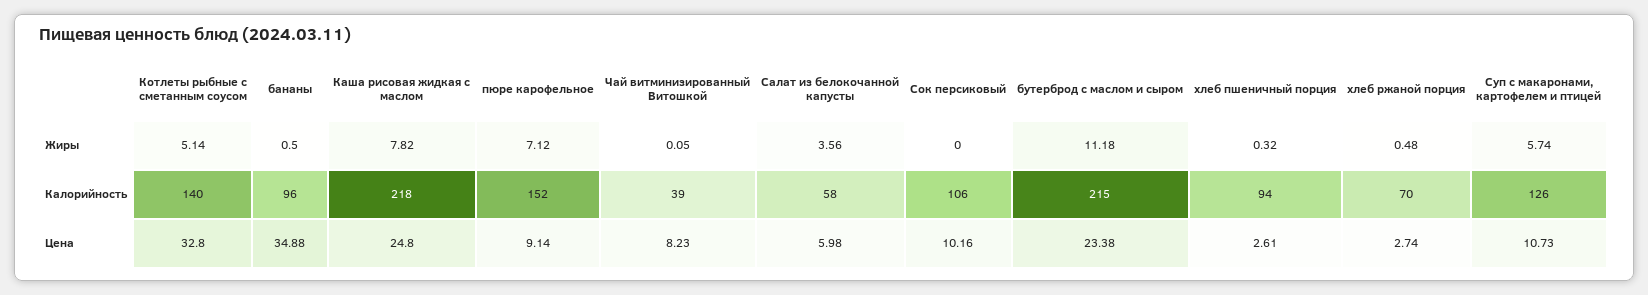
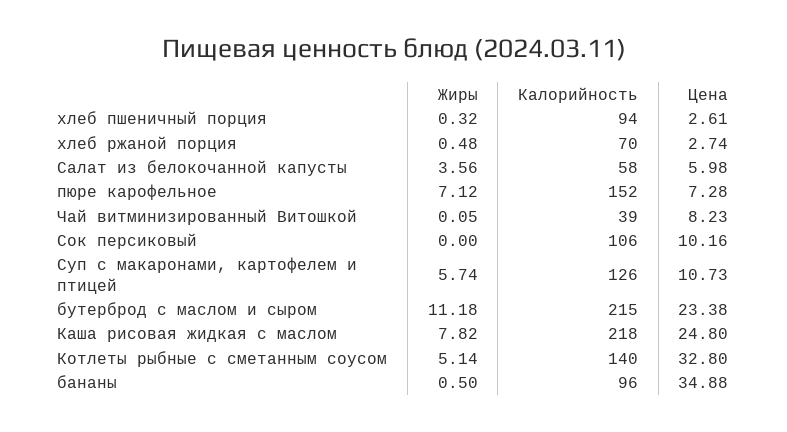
  {
    "Котлеты рыбные с сметанным соусом": {
      "Жиры": 5.14,
      "Калорийность": 140,
      "Цена": 32.8
    },
    "бананы": {
      "Жиры": 0.5,
      "Калорийность": 96,
      "Цена": 34.88
    },
    "Каша рисовая жидкая с маслом": {
      "Жиры": 7.82,
      "Калорийность": 218,
      "Цена": 24.8
    },
    "пюре карофельное": {
      "Жиры": 7.12,
      "Калорийность": 152,
-     "Цена": 9.14
+     "Цена": 7.28
    },
    "Чай витминизированный Витошкой": {
      "Жиры": 0.05,
      "Калорийность": 39,
      "Цена": 8.23
    },
    "Салат из белокочанной капусты": {
      "Жиры": 3.56,
      "Калорийность": 58,
      "Цена": 5.98
    },
    "Сок персиковый": {
      "Жиры": 0,
      "Калорийность": 106,
      "Цена": 10.16
    },
    "бутерброд с маслом и сыром": {
      "Жиры": 11.18,
      "Калорийность": 215,
      "Цена": 23.38
    },
    "хлеб пшеничный порция": {
      "Жиры": 0.32,
      "Калорийность": 94,
      "Цена": 2.61
    },
    "хлеб ржаной порция": {
      "Жиры": 0.48,
      "Калорийность": 70,
      "Цена": 2.74
    },
    "Суп с макаронами, картофелем и птицей": {
      "Жиры": 5.74,
      "Калорийность": 126,
      "Цена": 10.73
    }
  }

